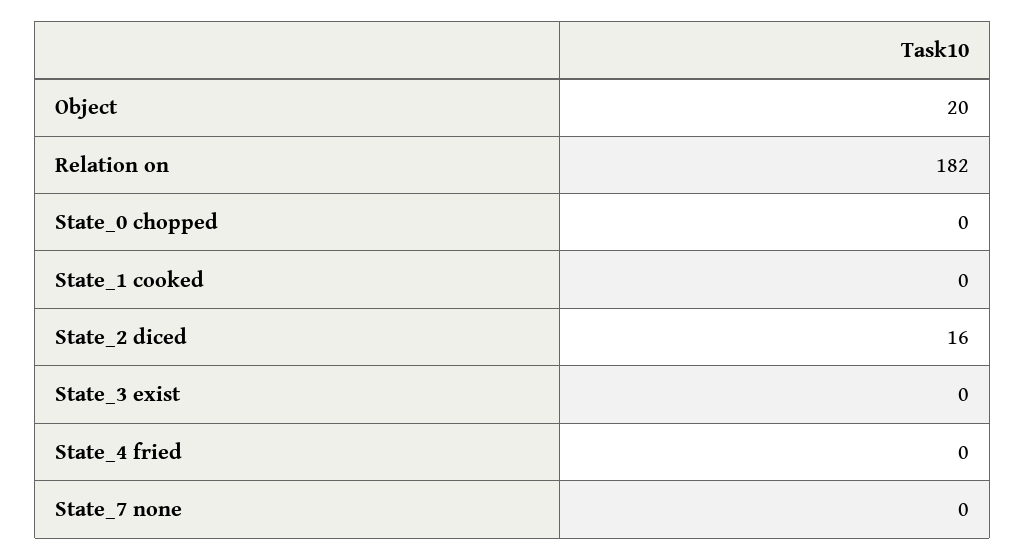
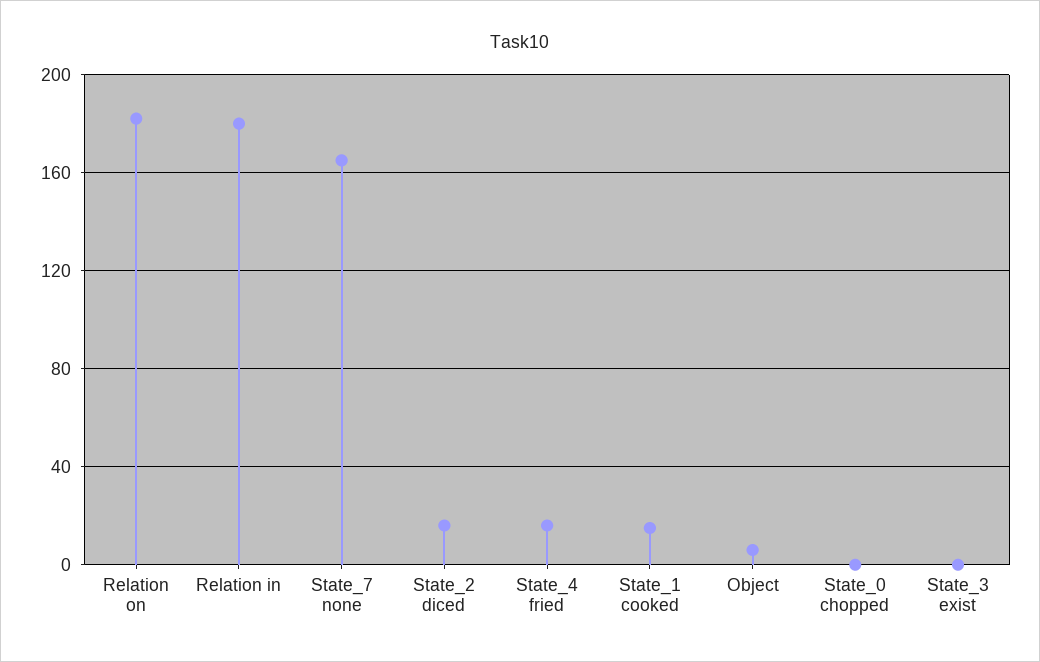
  {
-   "Object": 20,
+   "Object": 5,
    "Relation on": 182,
    "State_0 chopped": 0,
-   "State_1 cooked": 0,
+   "State_1 cooked": 15,
    "State_2 diced": 16,
    "State_3 exist": 0,
-   "State_4 fried": 0,
+   "State_4 fried": 15,
-   "State_7 none": 0
+   "State_7 none": 165,
+   "Relation in": 180
  }

